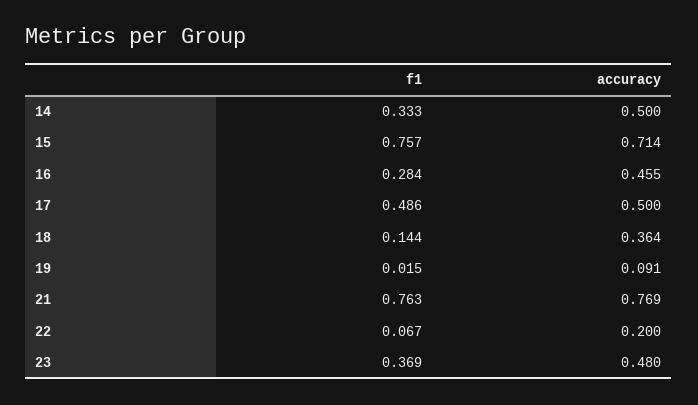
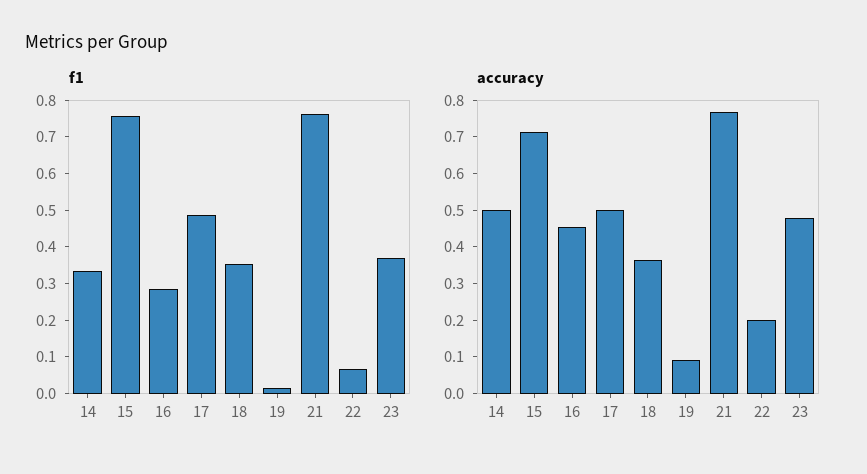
  {
    "f1": {
      "14": 0.333,
      "15": 0.757,
      "16": 0.284,
      "17": 0.486,
-     "18": 0.144,
+     "18": 0.35,
      "19": 0.015,
      "21": 0.763,
      "22": 0.067,
      "23": 0.369
    },
    "accuracy": {
      "14": 0.5,
      "15": 0.714,
      "16": 0.455,
      "17": 0.5,
      "18": 0.364,
      "19": 0.091,
      "21": 0.769,
      "22": 0.2,
      "23": 0.48
    }
  }

